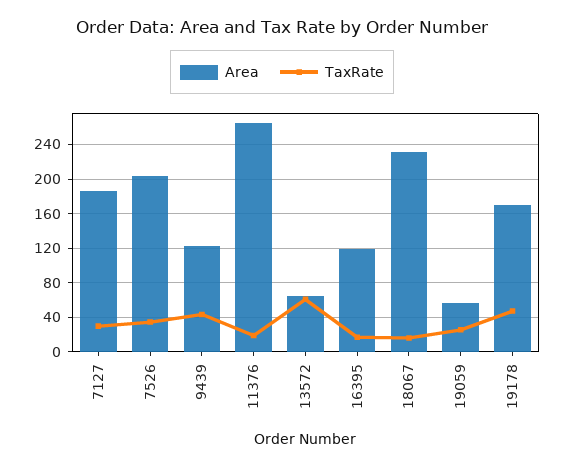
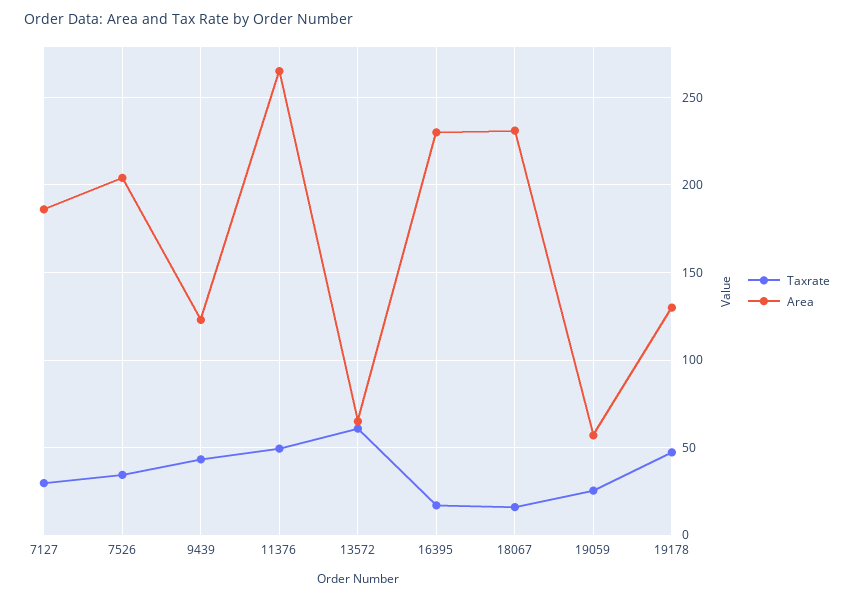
  {
    "Area": {
      "7127": 185,
      "7526": 205,
      "9439": 125,
      "11376": 265,
      "13572": 65,
-     "16395": 120,
+     "16395": 230,
      "18067": 230,
      "19059": 55,
-     "19178": 170
+     "19178": 130
    },
    "TaxRate": {
      "7127": 30,
      "7526": 35,
      "9439": 45,
-     "11376": 20,
+     "11376": 50,
      "13572": 60,
      "16395": 15,
      "18067": 15,
      "19059": 25,
      "19178": 45
    }
  }

